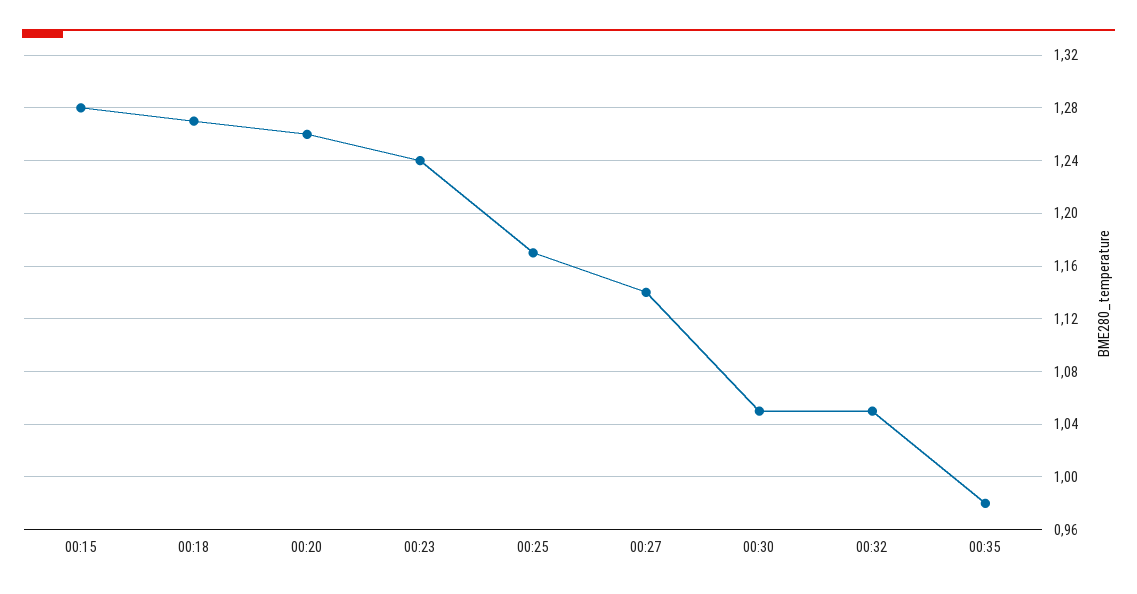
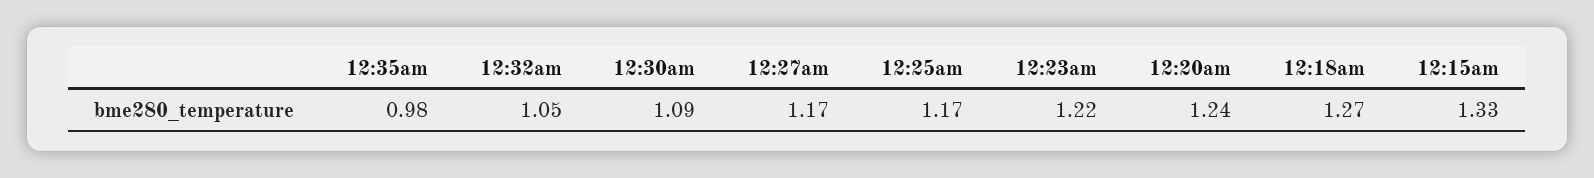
  {
-   "00:15": 1.28,
+   "00:15": 1.33,
    "00:18": 1.27,
-   "00:20": 1.26,
+   "00:20": 1.24,
-   "00:23": 1.24,
+   "00:23": 1.22,
    "00:25": 1.17,
-   "00:27": 1.14,
+   "00:27": 1.17,
-   "00:30": 1.05,
+   "00:30": 1.09,
    "00:32": 1.05,
    "00:35": 0.98
  }

